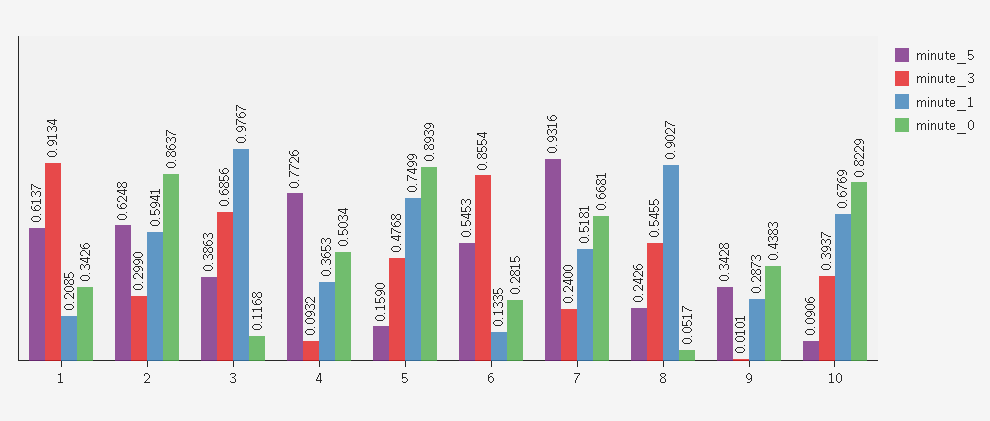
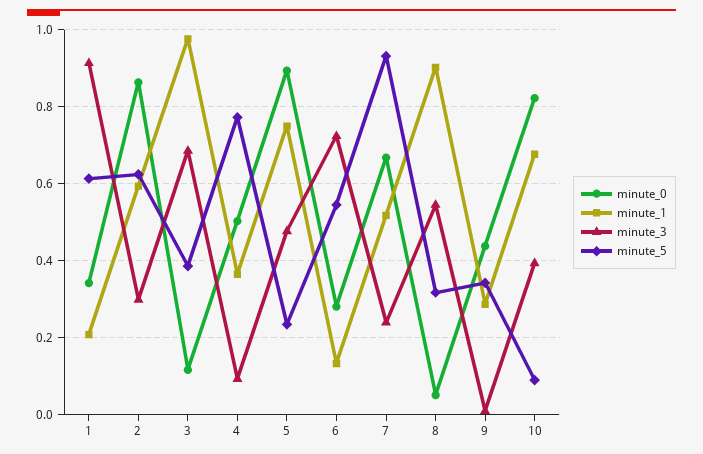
  {
    "minute_5": {
      "1": 0.6137,
      "2": 0.6248,
      "3": 0.3863,
      "4": 0.7726,
-     "5": 0.159,
+     "5": 0.24,
      "6": 0.5453,
      "7": 0.9316,
-     "8": 0.2426,
+     "8": 0.32,
      "9": 0.3428,
      "10": 0.0906
    },
    "minute_3": {
      "1": 0.9134,
      "2": 0.299,
      "3": 0.6856,
      "4": 0.0932,
      "5": 0.4768,
-     "6": 0.8554,
+     "6": 0.72,
      "7": 0.24,
      "8": 0.5455,
      "9": 0.0101,
      "10": 0.3937
    },
    "minute_1": {
      "1": 0.2085,
      "2": 0.5941,
      "3": 0.9767,
      "4": 0.3653,
      "5": 0.7499,
      "6": 0.1335,
      "7": 0.5181,
      "8": 0.9027,
      "9": 0.2873,
      "10": 0.6769
    },
    "minute_0": {
      "1": 0.3426,
      "2": 0.8637,
      "3": 0.1168,
      "4": 0.5034,
      "5": 0.8939,
      "6": 0.2815,
      "7": 0.6681,
      "8": 0.0517,
      "9": 0.4383,
      "10": 0.8229
    }
  }

